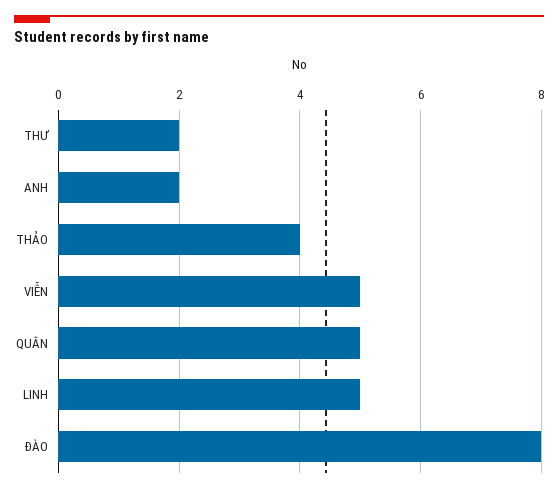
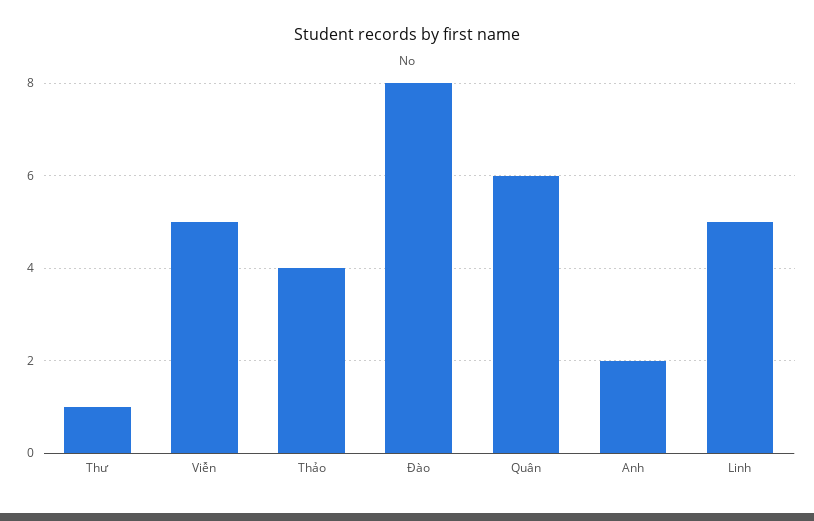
  {
-   "THƯ": 2,
+   "THƯ": 1,
    "ANH": 2,
    "THẢO": 4,
    "VIỄN": 5,
-   "QUÂN": 5,
+   "QUÂN": 6,
    "LINH": 5,
    "ĐÀO": 8
  }

